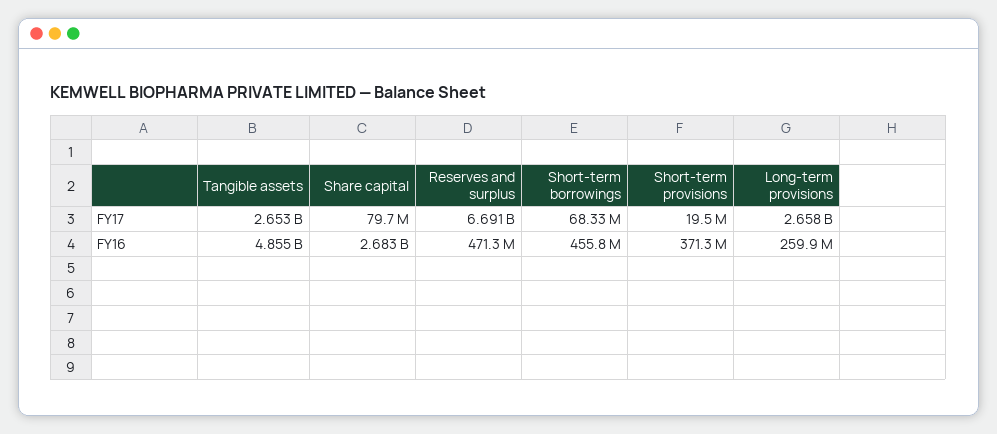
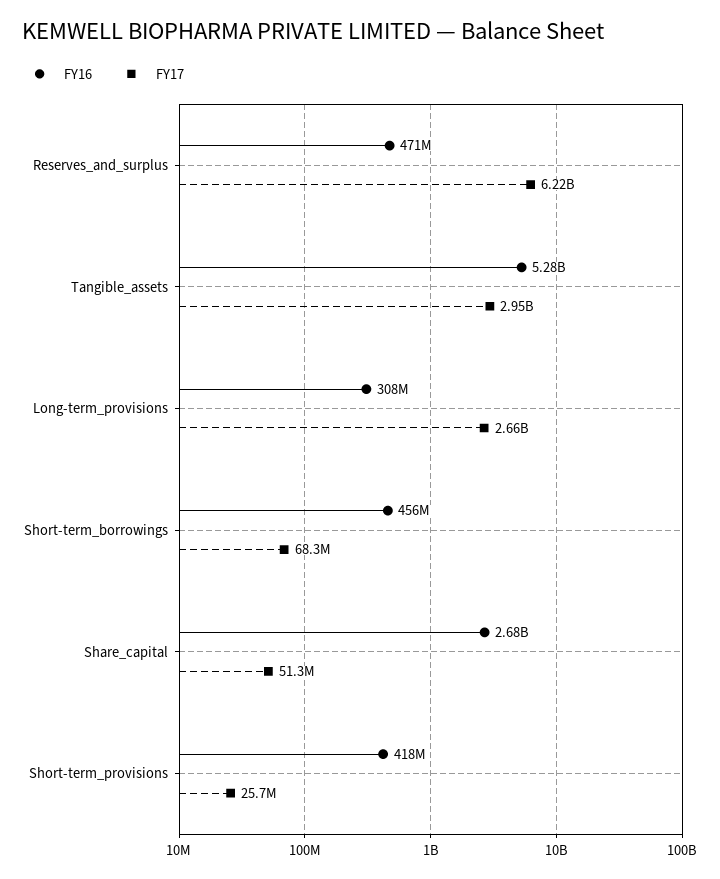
  {
    "FY17": {
-     "Tangible assets": 2653000000,
+     "Tangible assets": 2950000000,
-     "Share capital": 79700000,
+     "Share capital": 51300000,
-     "Reserves and surplus": 6691000000,
+     "Reserves and surplus": 6220000000,
      "Short-term borrowings": 68330000,
-     "Short-term provisions": 19500000,
+     "Short-term provisions": 25700000,
      "Long-term provisions": 2658000000
    },
    "FY16": {
-     "Tangible assets": 4855000000,
+     "Tangible assets": 5280000000,
      "Share capital": 2683000000,
      "Reserves and surplus": 471300000,
      "Short-term borrowings": 455800000,
-     "Short-term provisions": 371300000,
+     "Short-term provisions": 418000000,
-     "Long-term provisions": 259900000
+     "Long-term provisions": 308000000
    }
  }

